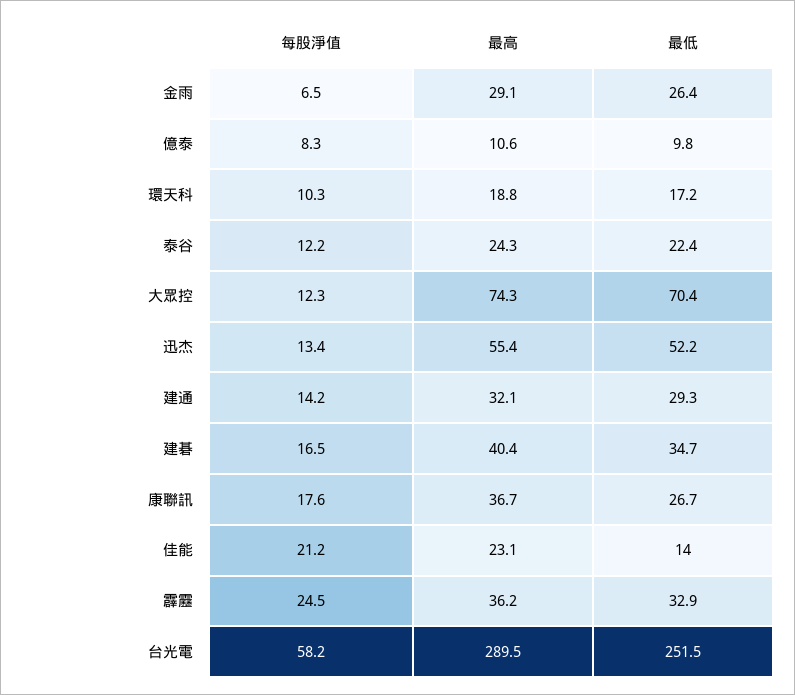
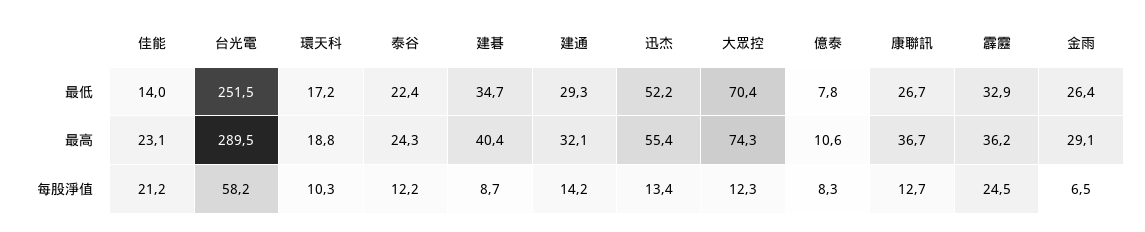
  {
    "每股淨值": {
      "金雨": 6.5,
      "億泰": 8.3,
      "環天科": 10.3,
      "泰谷": 12.2,
      "大眾控": 12.3,
      "迅杰": 13.4,
      "建通": 14.2,
-     "建碁": 16.5,
+     "建碁": 8.7,
-     "康聯訊": 17.6,
+     "康聯訊": 12.7,
      "佳能": 21.2,
      "霹靂": 24.5,
      "台光電": 58.2
    },
    "最高": {
      "金雨": 29.1,
      "億泰": 10.6,
      "環天科": 18.8,
      "泰谷": 24.3,
      "大眾控": 74.3,
      "迅杰": 55.4,
      "建通": 32.1,
      "建碁": 40.4,
      "康聯訊": 36.7,
      "佳能": 23.1,
      "霹靂": 36.2,
      "台光電": 289.5
    },
    "最低": {
      "金雨": 26.4,
-     "億泰": 9.8,
+     "億泰": 7.8,
      "環天科": 17.2,
      "泰谷": 22.4,
      "大眾控": 70.4,
      "迅杰": 52.2,
      "建通": 29.3,
      "建碁": 34.7,
      "康聯訊": 26.7,
      "佳能": 14,
      "霹靂": 32.9,
      "台光電": 251.5
    }
  }

